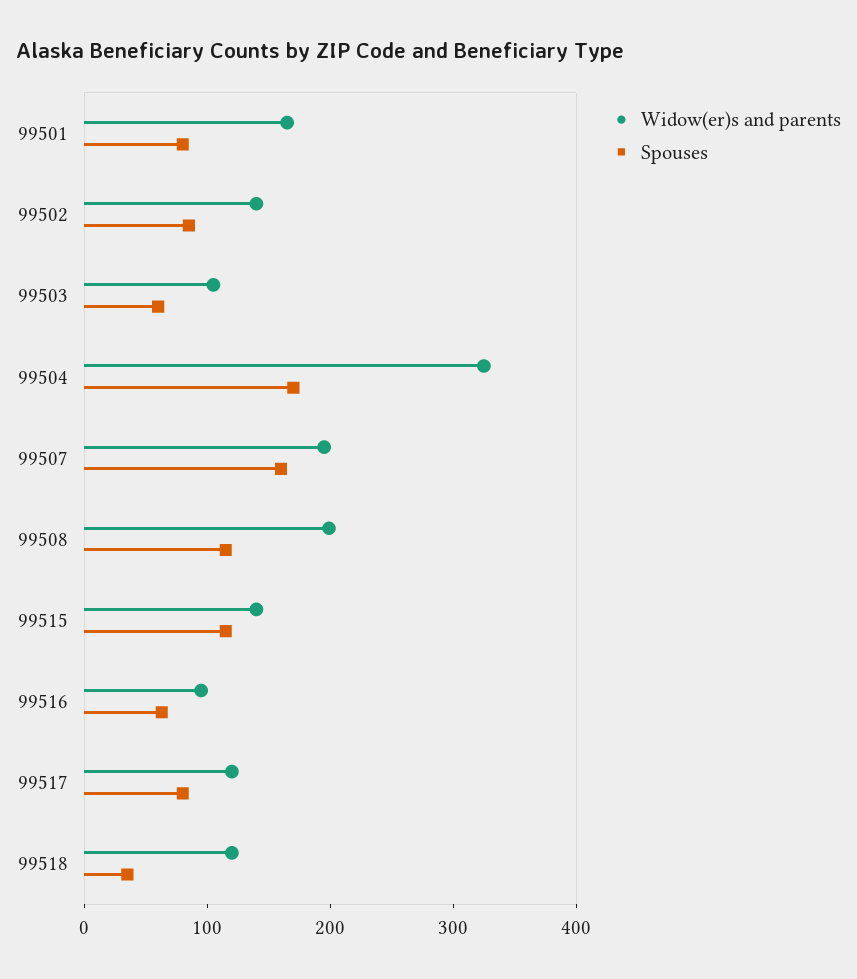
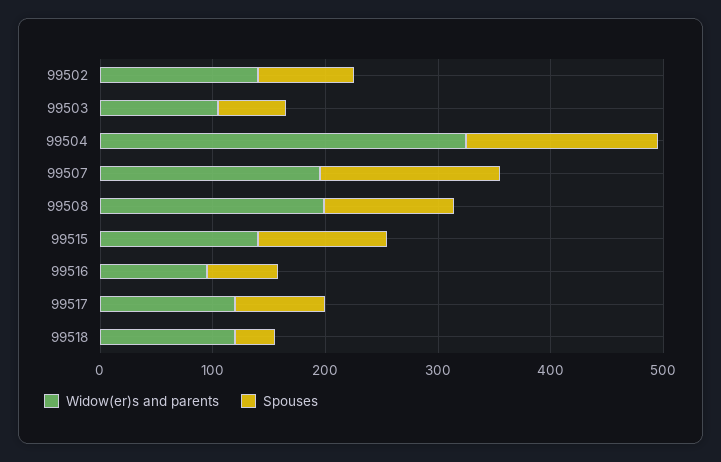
  {
    "Widow(er)s and parents": {
-     "99501": 160,
      "99502": 140,
      "99503": 100,
      "99504": 320,
      "99507": 200,
      "99508": 200,
      "99515": 140,
      "99516": 100,
      "99517": 120,
      "99518": 120
    },
    "Spouses": {
-     "99501": 80,
      "99502": 80,
      "99503": 60,
      "99504": 180,
      "99507": 160,
      "99508": 120,
      "99515": 120,
      "99516": 60,
      "99517": 80,
      "99518": 40
    }
  }

